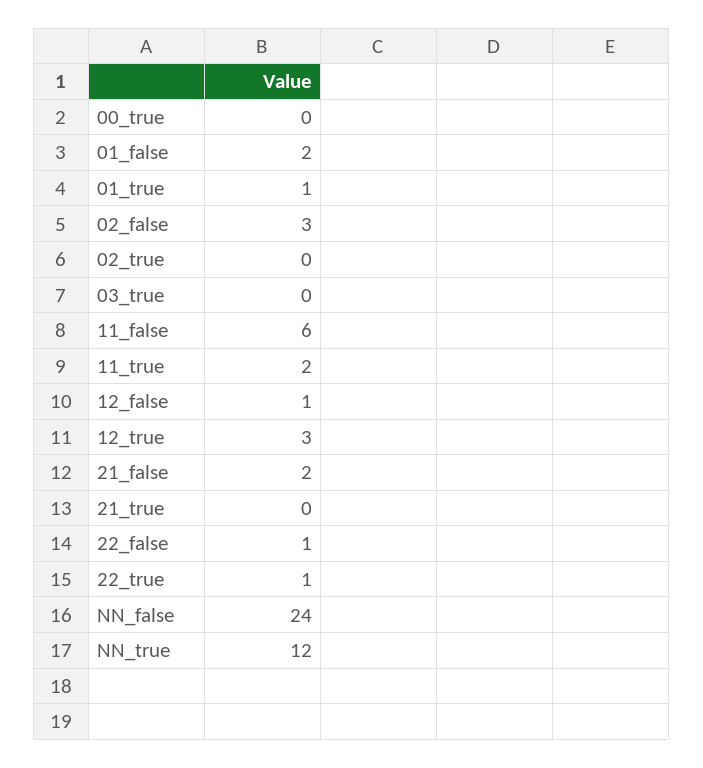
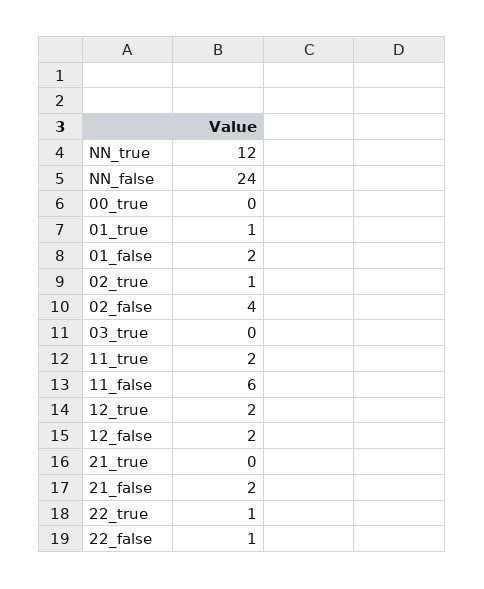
  {
    "00_true": 0,
    "01_false": 2,
    "01_true": 1,
-   "02_false": 3,
+   "02_false": 4,
-   "02_true": 0,
+   "02_true": 1,
    "03_true": 0,
    "11_false": 6,
    "11_true": 2,
-   "12_false": 1,
+   "12_false": 2,
-   "12_true": 3,
+   "12_true": 2,
    "21_false": 2,
    "21_true": 0,
    "22_false": 1,
    "22_true": 1,
    "NN_false": 24,
    "NN_true": 12
  }

